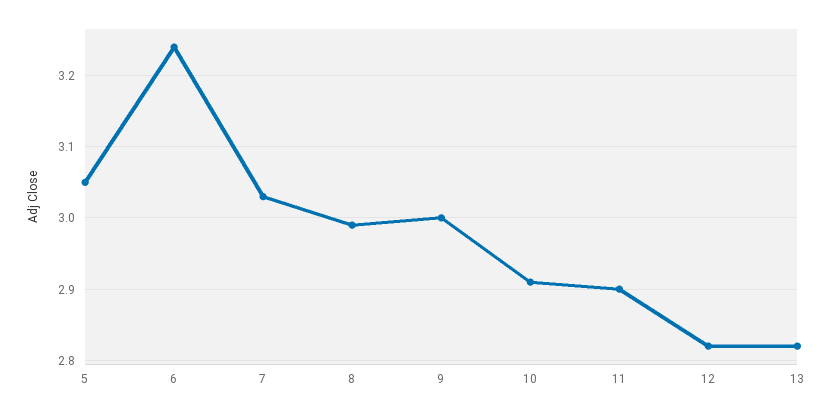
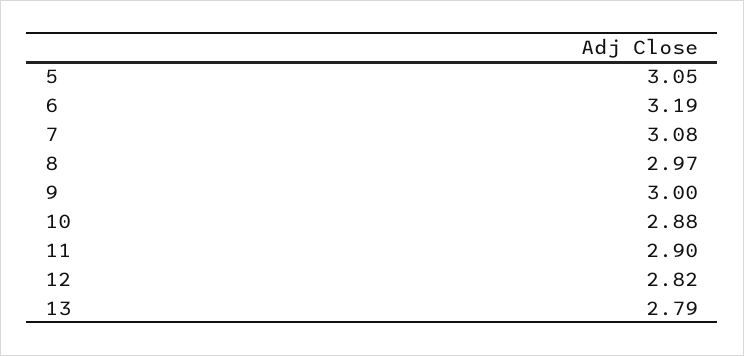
  {
    "5": 3.05,
-   "6": 3.24,
+   "6": 3.19,
-   "7": 3.03,
+   "7": 3.08,
-   "8": 2.99,
+   "8": 2.97,
    "9": 3,
-   "10": 2.91,
+   "10": 2.88,
    "11": 2.9,
    "12": 2.82,
-   "13": 2.82
+   "13": 2.79
  }

